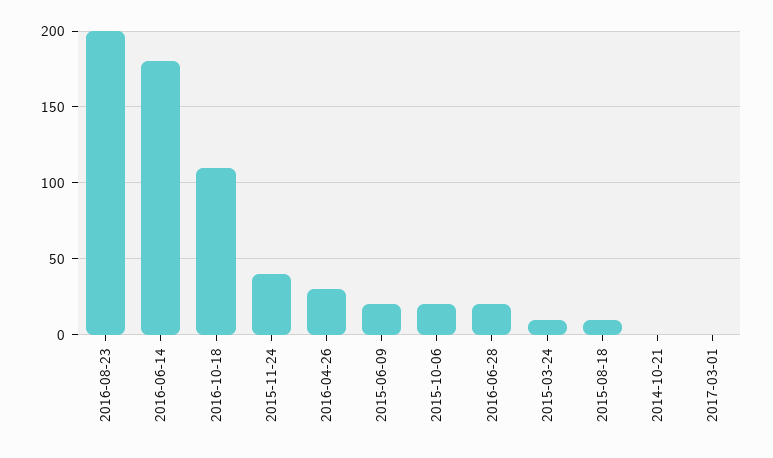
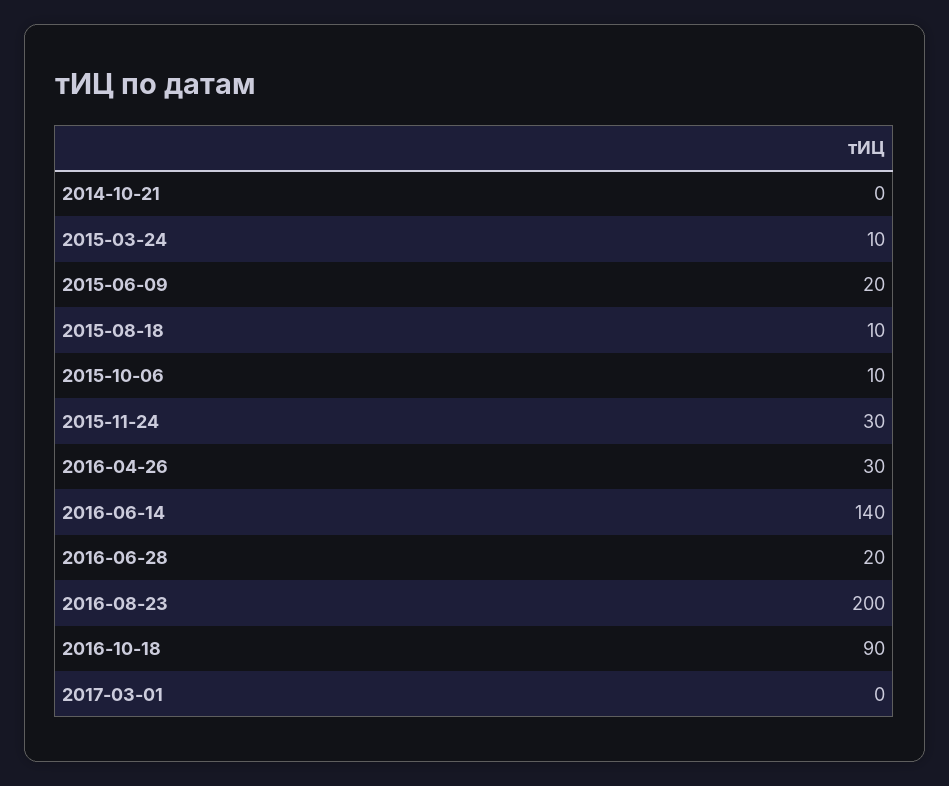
  {
    "2016-08-23": 200,
-   "2016-06-14": 180,
+   "2016-06-14": 140,
-   "2016-10-18": 110,
+   "2016-10-18": 90,
-   "2015-11-24": 40,
+   "2015-11-24": 30,
    "2016-04-26": 30,
    "2015-06-09": 20,
-   "2015-10-06": 20,
+   "2015-10-06": 10,
    "2016-06-28": 20,
    "2015-03-24": 10,
    "2015-08-18": 10,
    "2014-10-21": 0,
    "2017-03-01": 0
  }

